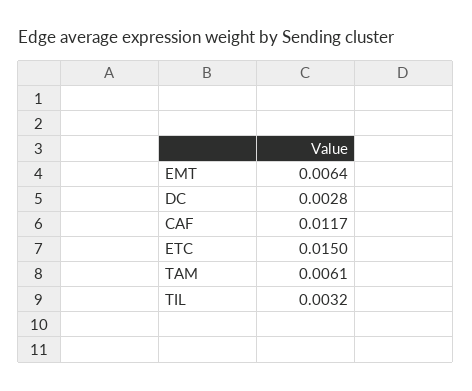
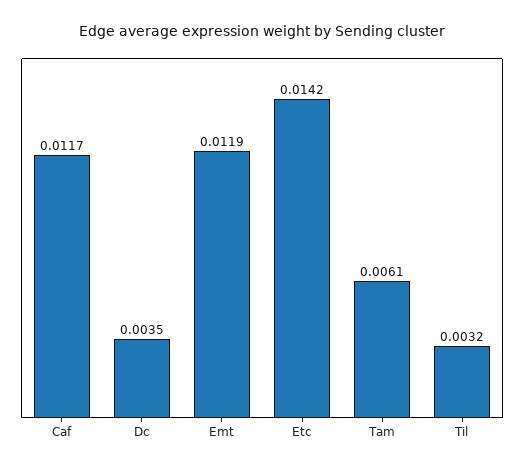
  {
-   "EMT": 0.0064,
+   "EMT": 0.0119,
-   "DC": 0.0028,
+   "DC": 0.0035,
    "CAF": 0.0117,
-   "ETC": 0.015,
+   "ETC": 0.0142,
    "TAM": 0.0061,
    "TIL": 0.0032
  }

